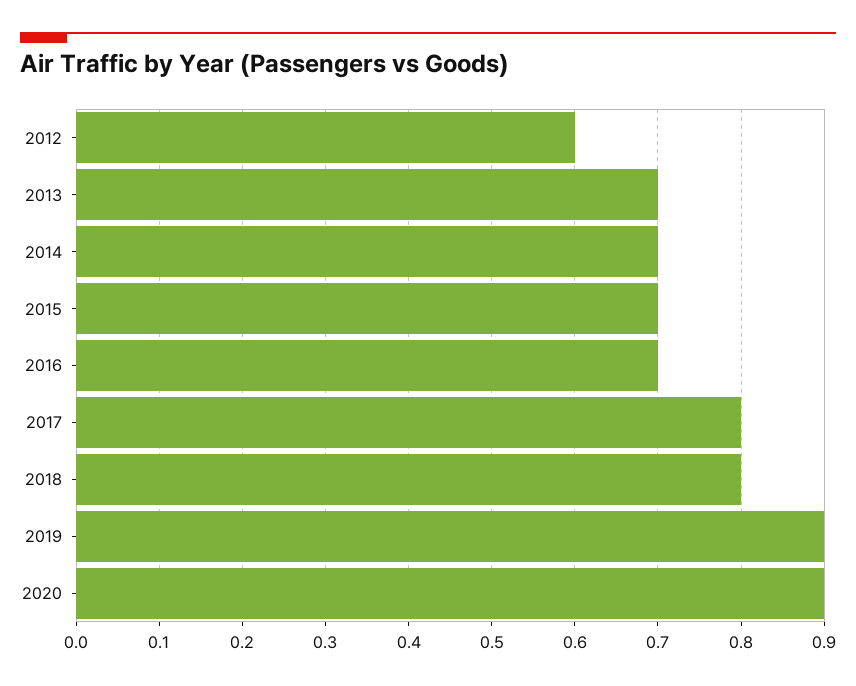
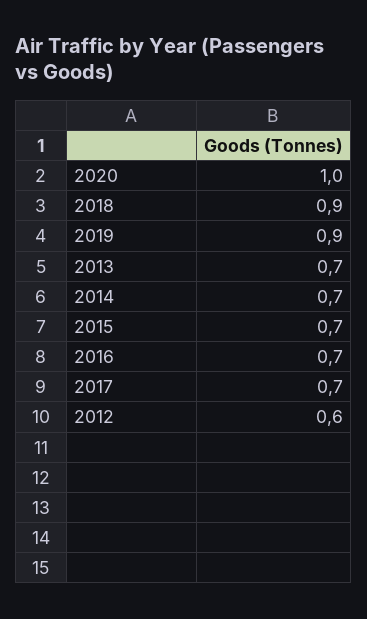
  {
    "2012": 0.6,
    "2013": 0.7,
    "2014": 0.7,
    "2015": 0.7,
    "2016": 0.7,
-   "2017": 0.8,
+   "2017": 0.7,
-   "2018": 0.8,
+   "2018": 0.9,
    "2019": 0.9,
-   "2020": 0.9
+   "2020": 1
  }

